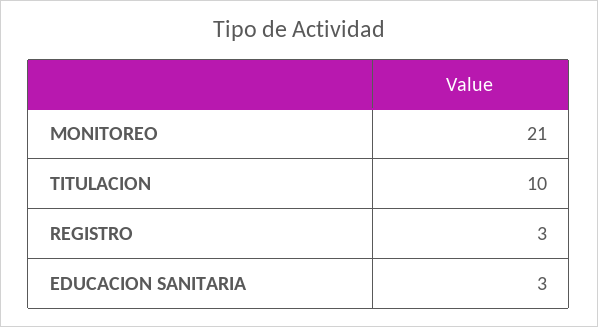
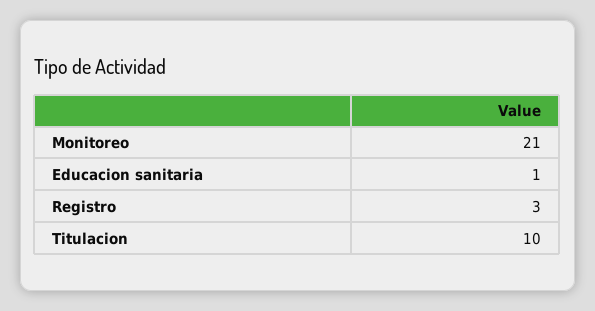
  {
    "MONITOREO": 21,
    "TITULACION": 10,
    "REGISTRO": 3,
-   "EDUCACION SANITARIA": 3
+   "EDUCACION SANITARIA": 1
  }

